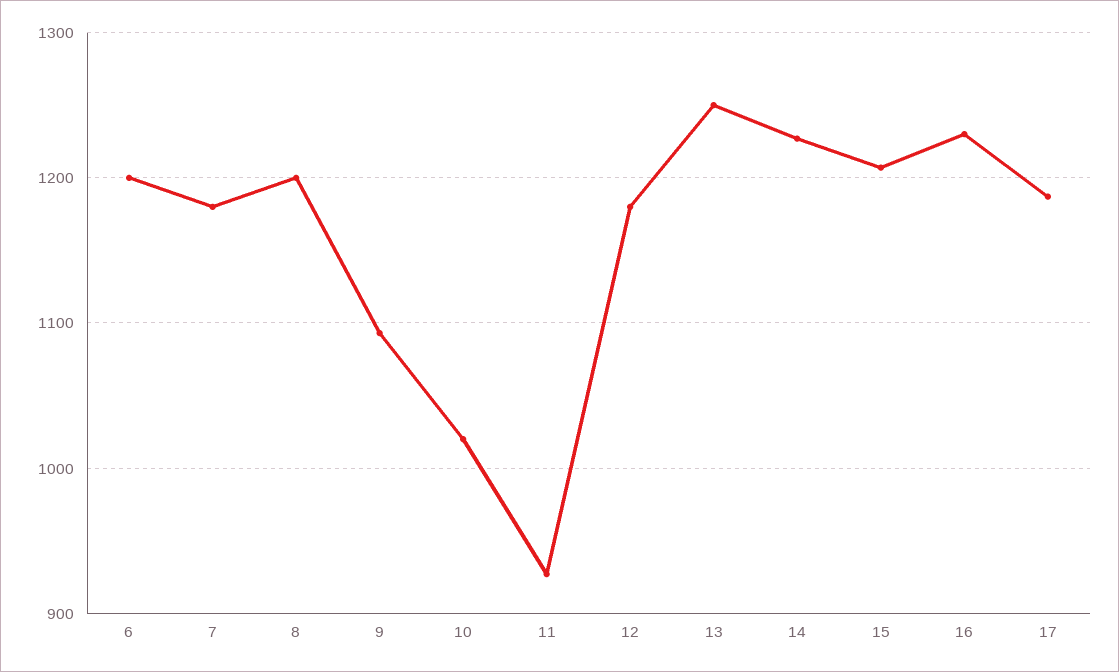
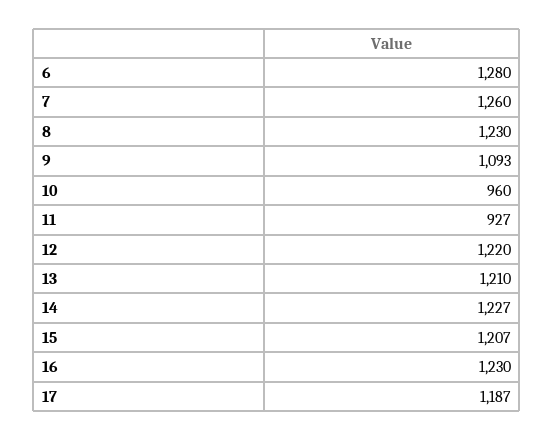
  {
-   "6": 1200,
+   "6": 1280,
-   "7": 1180,
+   "7": 1260,
-   "8": 1200,
+   "8": 1230,
    "9": 1093,
-   "10": 1020,
+   "10": 960,
    "11": 927,
-   "12": 1180,
+   "12": 1220,
-   "13": 1250,
+   "13": 1210,
    "14": 1227,
    "15": 1207,
    "16": 1230,
    "17": 1187
  }

